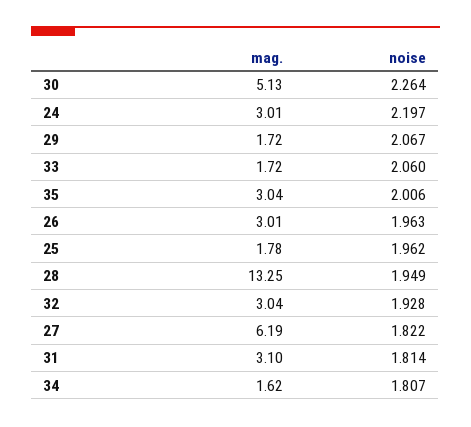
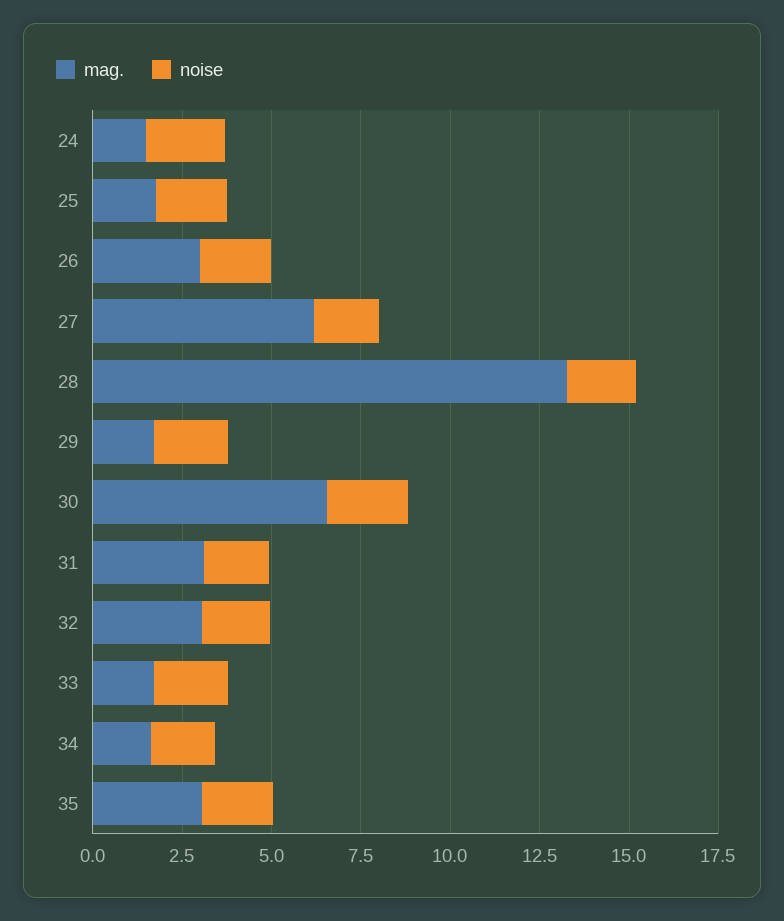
  {
    "mag.": {
-     "30": 5.13,
+     "30": 6.5,
-     "24": 3.01,
+     "24": 1.5,
      "29": 1.72,
      "33": 1.72,
      "35": 3.04,
      "26": 3.01,
      "25": 1.78,
      "28": 13.25,
      "32": 3.04,
      "27": 6.19,
      "31": 3.1,
      "34": 1.62
    },
    "noise": {
      "30": 2.264,
      "24": 2.197,
      "29": 2.067,
      "33": 2.06,
      "35": 2.006,
      "26": 1.963,
      "25": 1.962,
      "28": 1.949,
      "32": 1.928,
      "27": 1.822,
      "31": 1.814,
      "34": 1.807
    }
  }

